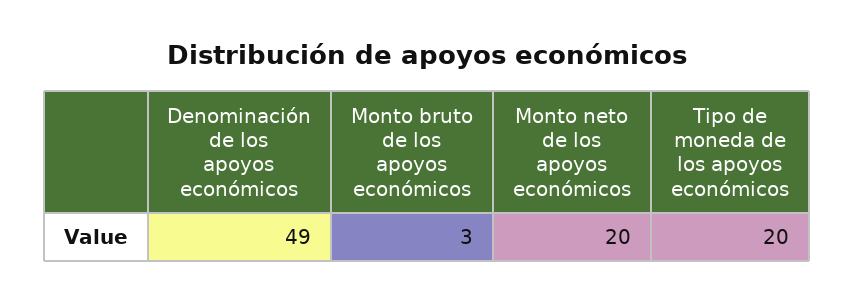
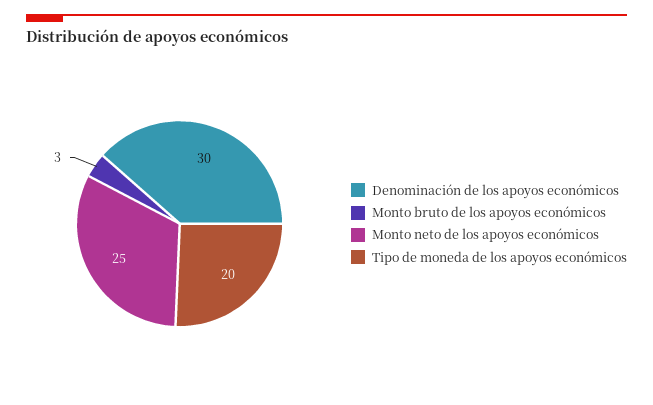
  {
-   "Denominación de los apoyos económicos": 49,
+   "Denominación de los apoyos económicos": 30,
    "Monto bruto de los apoyos económicos": 3,
-   "Monto neto de los apoyos económicos": 20,
+   "Monto neto de los apoyos económicos": 25,
    "Tipo de moneda de los apoyos económicos": 20
  }

